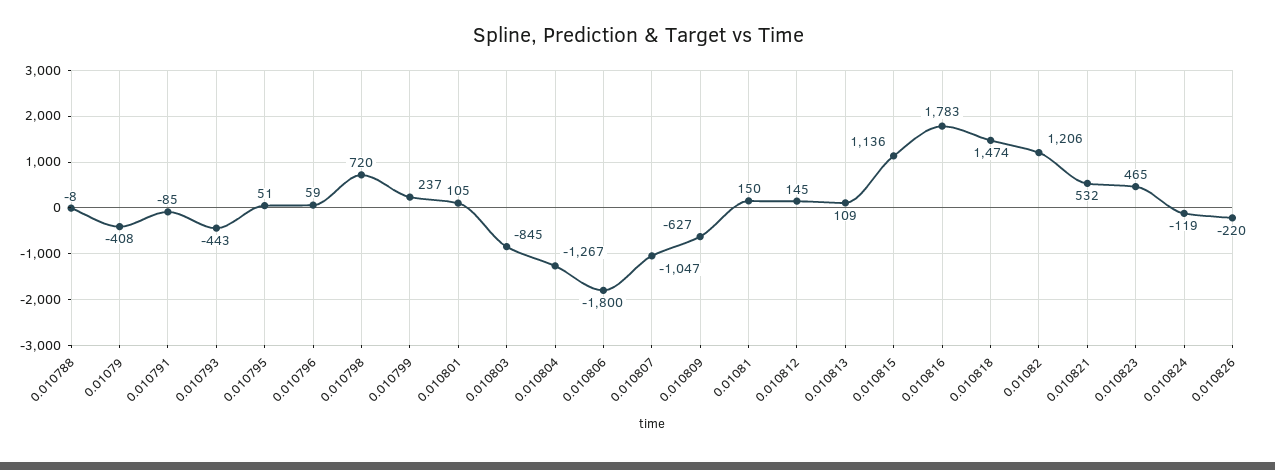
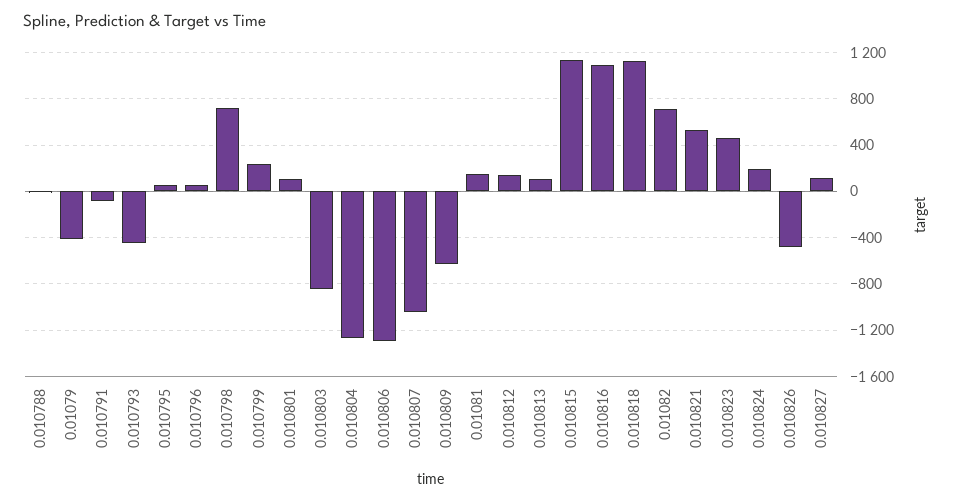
  {
    "0.010788": -8,
    "0.01079": -408,
    "0.010791": -85,
    "0.010793": -443,
    "0.010795": 51,
    "0.010796": 59,
    "0.010798": 720,
    "0.010799": 237,
    "0.010801": 105,
    "0.010803": -845,
    "0.010804": -1267,
-   "0.010806": -1800,
+   "0.010806": -1300,
    "0.010807": -1047,
    "0.010809": -627,
    "0.01081": 150,
    "0.010812": 145,
    "0.010813": 109,
    "0.010815": 1136,
-   "0.010816": 1783,
+   "0.010816": 1100,
-   "0.010818": 1474,
+   "0.010818": 1100,
-   "0.01082": 1206,
+   "0.01082": 700,
    "0.010821": 532,
    "0.010823": 465,
-   "0.010824": -119,
+   "0.010824": 200,
-   "0.010826": -220
+   "0.010826": -500,
+   "0.010827": 100
  }

